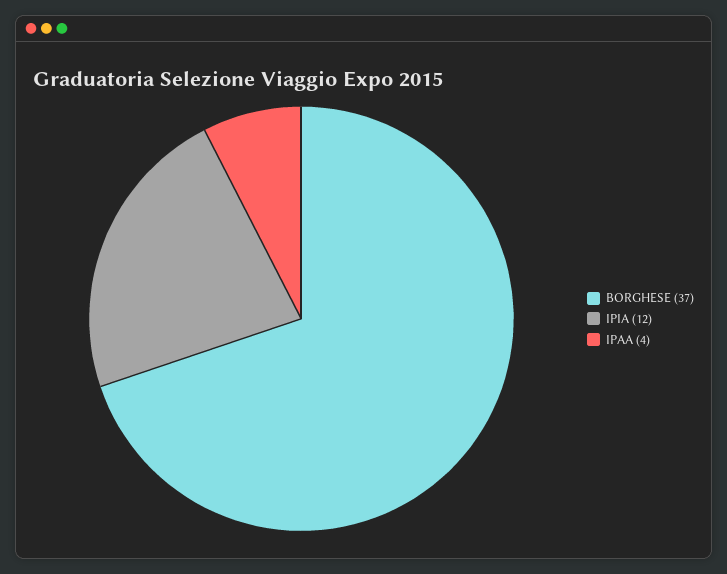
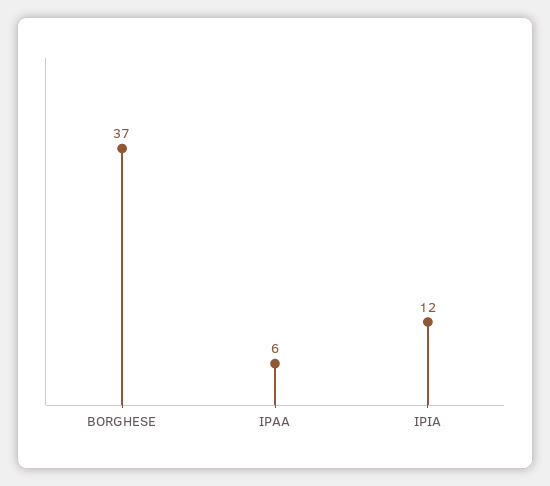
  {
    "BORGHESE": 37,
    "IPIA": 12,
-   "IPAA": 4
+   "IPAA": 6
  }

